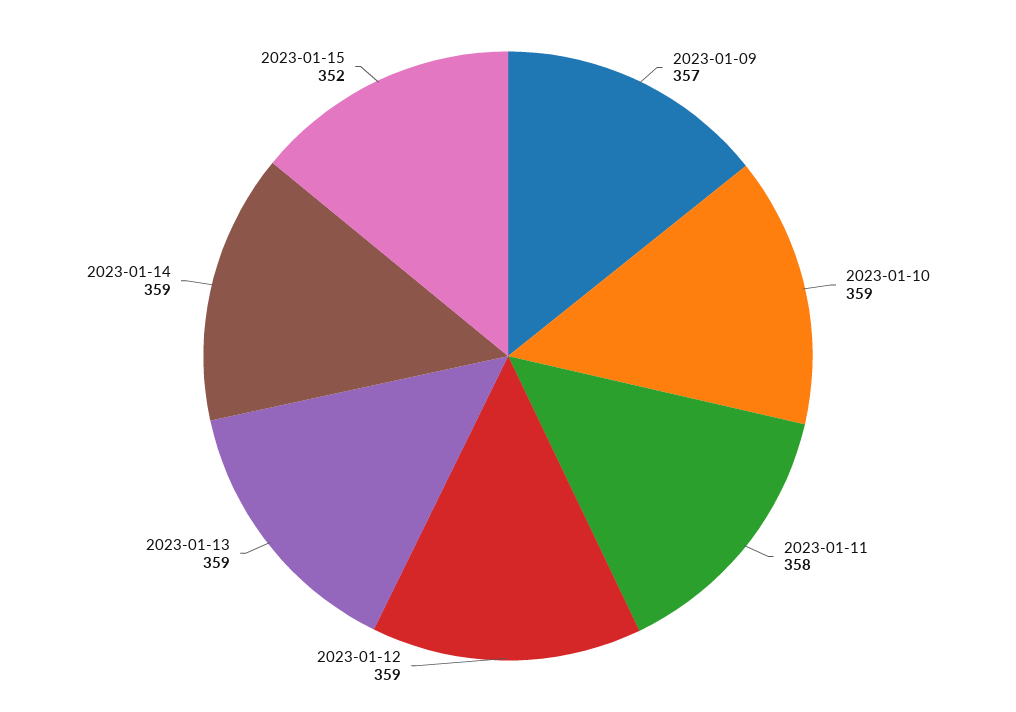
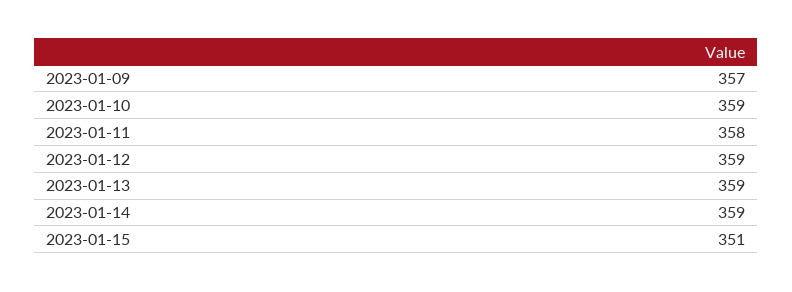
  {
    "2023-01-09": 357,
    "2023-01-10": 359,
    "2023-01-11": 358,
    "2023-01-12": 359,
    "2023-01-13": 359,
    "2023-01-14": 359,
-   "2023-01-15": 352
+   "2023-01-15": 351
  }

